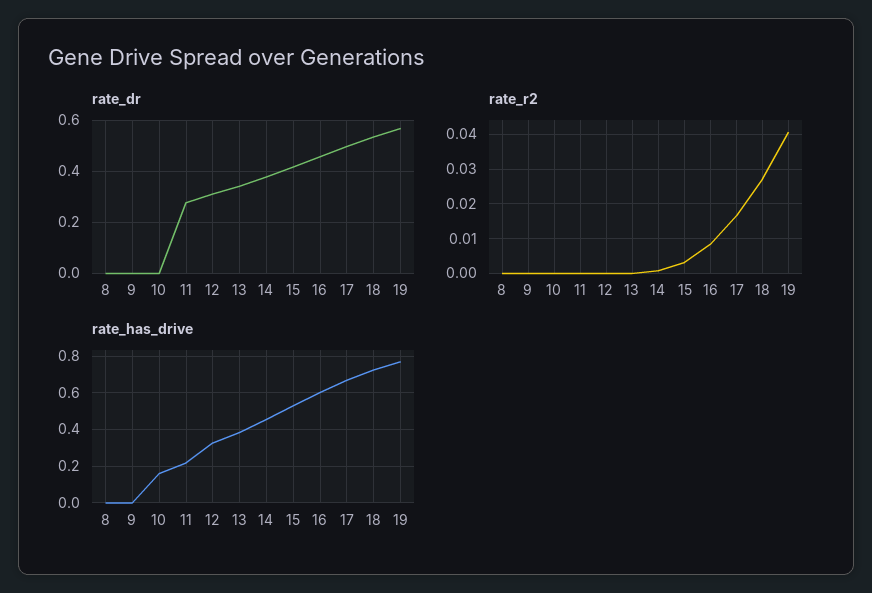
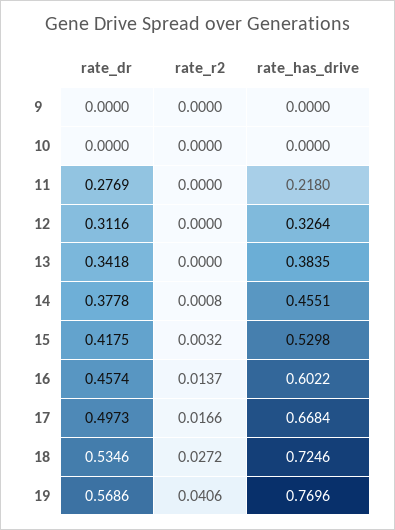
  {
    "rate_dr": {
-     "8": 0,
      "9": 0,
      "10": 0,
      "11": 0.2769,
      "12": 0.3116,
      "13": 0.3418,
      "14": 0.3778,
      "15": 0.4175,
      "16": 0.4574,
      "17": 0.4973,
      "18": 0.5346,
      "19": 0.5686
    },
    "rate_r2": {
-     "8": 0,
      "9": 0,
      "10": 0,
      "11": 0,
      "12": 0,
      "13": 0,
      "14": 0.0008,
      "15": 0.0032,
-     "16": 0.008,
+     "16": 0.0137,
      "17": 0.0166,
      "18": 0.0272,
      "19": 0.0406
    },
    "rate_has_drive": {
-     "8": 0,
      "9": 0,
-     "10": 0.15,
+     "10": 0,
      "11": 0.218,
      "12": 0.3264,
      "13": 0.3835,
      "14": 0.4551,
      "15": 0.5298,
      "16": 0.6022,
      "17": 0.6684,
      "18": 0.7246,
      "19": 0.7696
    }
  }

